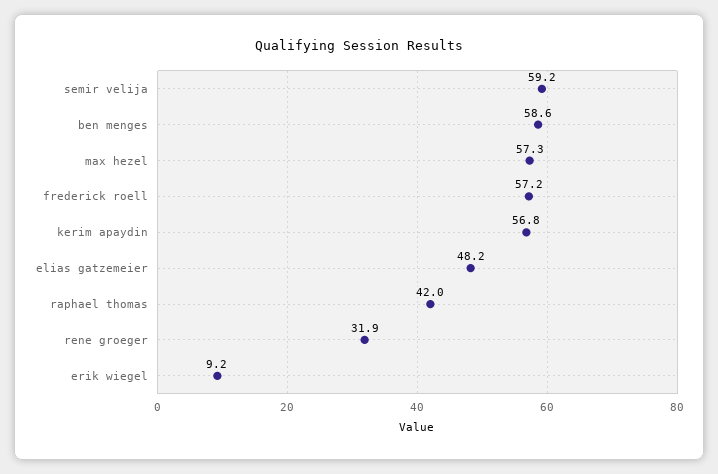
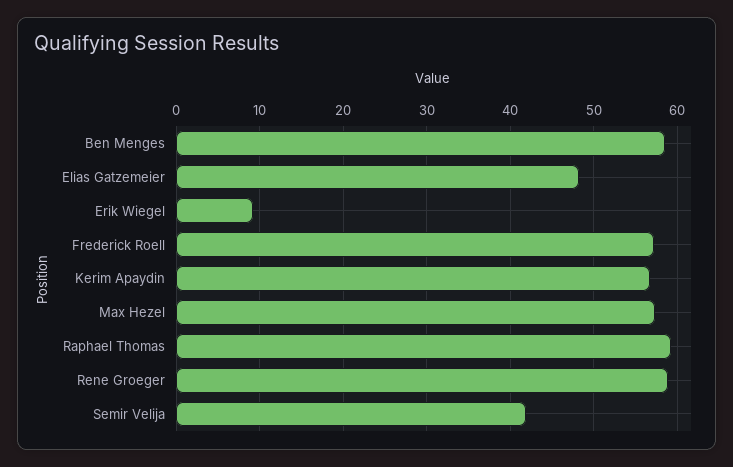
  {
-   "semir velija": 59.2,
+   "semir velija": 42,
    "ben menges": 58.6,
    "max hezel": 57.3,
    "frederick roell": 57.2,
    "kerim apaydin": 56.8,
    "elias gatzemeier": 48.2,
-   "raphael thomas": 42,
+   "raphael thomas": 59,
-   "rene groeger": 31.9,
+   "rene groeger": 59,
    "erik wiegel": 9.2
  }

